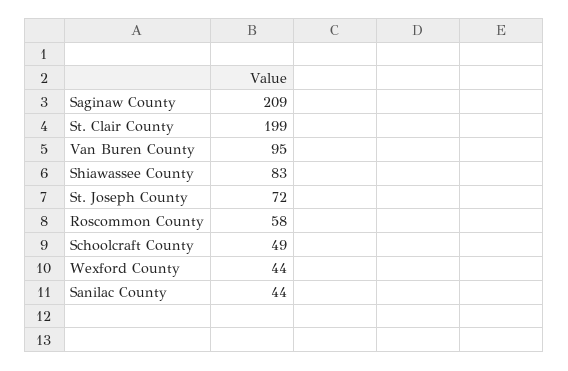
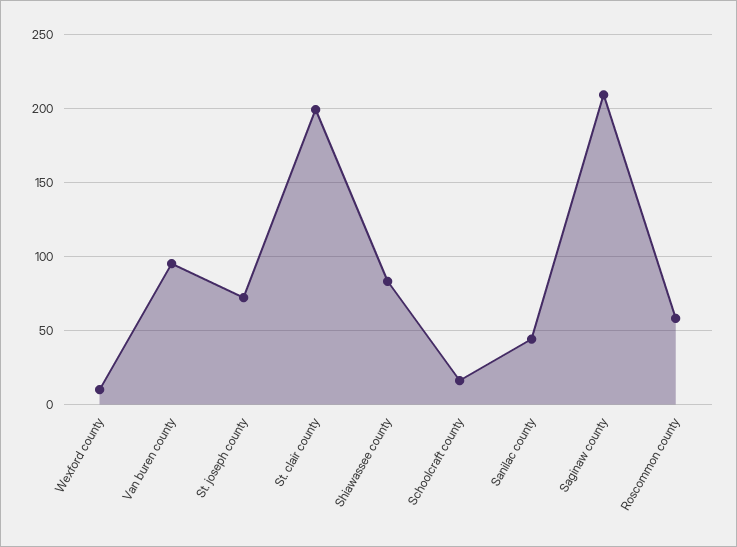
  {
    "Saginaw County": 209,
    "St. Clair County": 199,
    "Van Buren County": 95,
    "Shiawassee County": 83,
    "St. Joseph County": 72,
    "Roscommon County": 58,
-   "Schoolcraft County": 49,
+   "Schoolcraft County": 15,
-   "Wexford County": 44,
+   "Wexford County": 10,
    "Sanilac County": 44
  }

